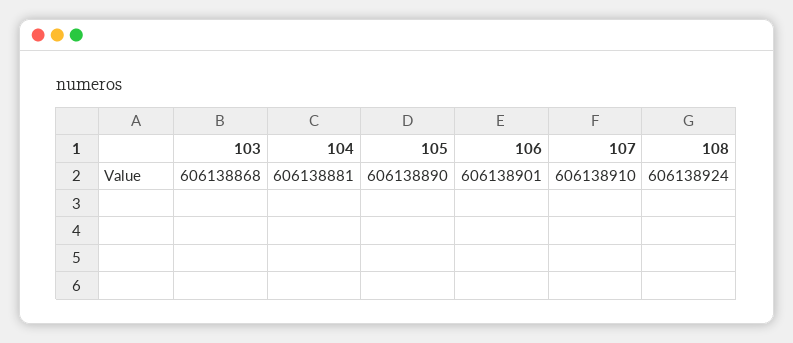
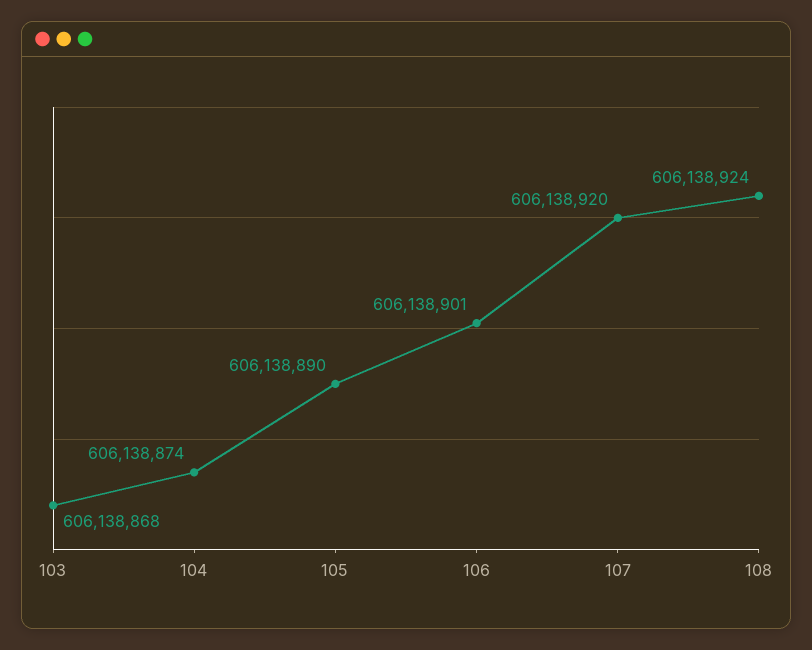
  {
    "103": 606138868,
-   "104": 606138881,
+   "104": 606138874,
    "105": 606138890,
    "106": 606138901,
-   "107": 606138910,
+   "107": 606138920,
    "108": 606138924
  }

